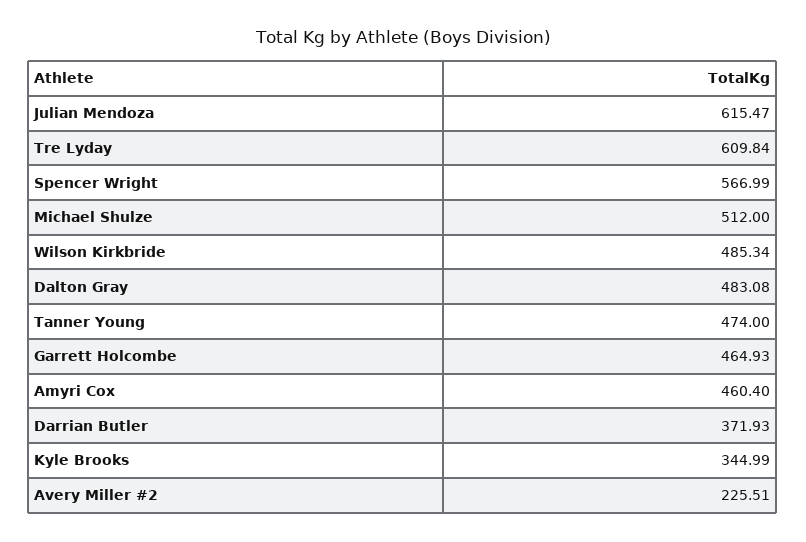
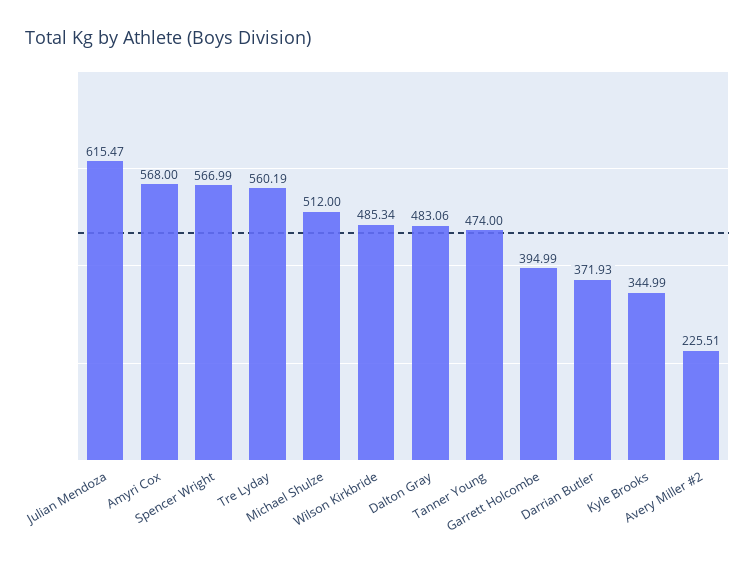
  {
    "Julian Mendoza": 615.47,
-   "Tre Lyday": 609.84,
+   "Tre Lyday": 560.19,
    "Spencer Wright": 566.99,
    "Michael Shulze": 512,
    "Wilson Kirkbride": 485.34,
-   "Dalton Gray": 483.08,
+   "Dalton Gray": 483.06,
    "Tanner Young": 474,
-   "Garrett Holcombe": 464.93,
+   "Garrett Holcombe": 394.99,
-   "Amyri Cox": 460.4,
+   "Amyri Cox": 568,
    "Darrian Butler": 371.93,
    "Kyle Brooks": 344.99,
    "Avery Miller #2": 225.51
  }

